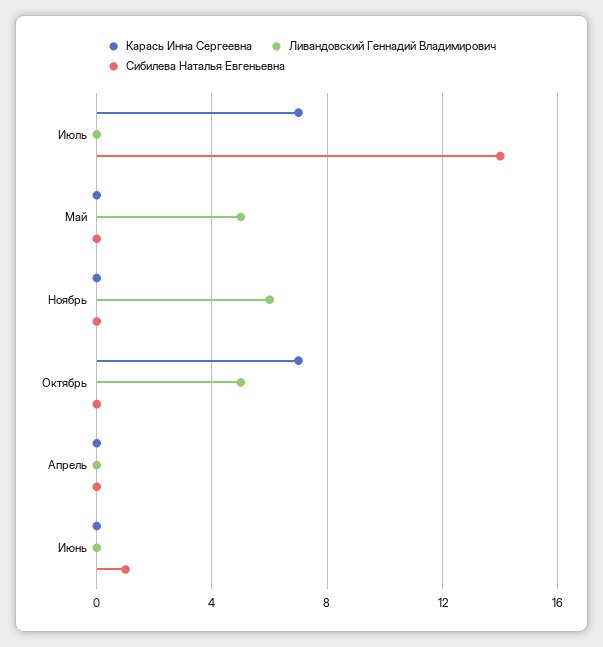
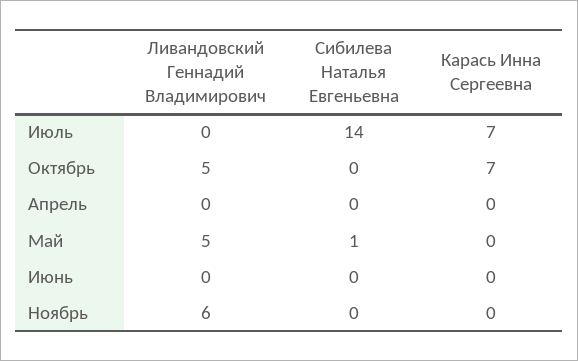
  {
    "Карась Инна Сергеевна": {
      "Июль": 7,
      "Май": 0,
      "Ноябрь": 0,
      "Октябрь": 7,
      "Апрель": 0,
      "Июнь": 0
    },
    "Ливандовский Геннадий Владимирович": {
      "Июль": 0,
      "Май": 5,
      "Ноябрь": 6,
      "Октябрь": 5,
      "Апрель": 0,
      "Июнь": 0
    },
    "Сибилева Наталья Евгеньевна": {
      "Июль": 14,
-     "Май": 0,
+     "Май": 1,
      "Ноябрь": 0,
      "Октябрь": 0,
      "Апрель": 0,
-     "Июнь": 1
+     "Июнь": 0
    }
  }

